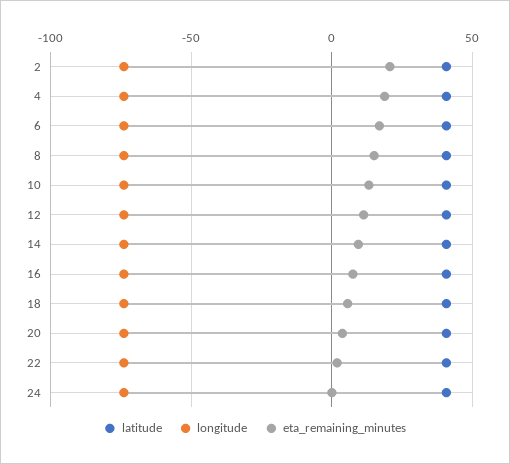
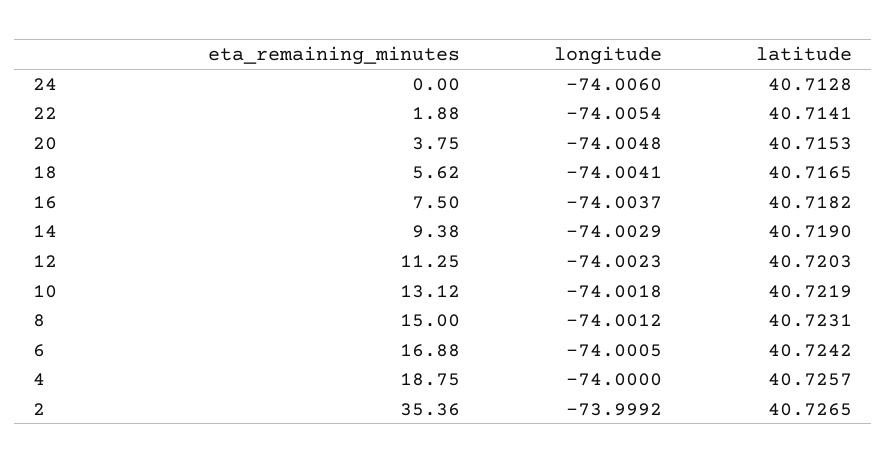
  {
    "latitude": {
      "2": 40.7265,
      "4": 40.7257,
      "6": 40.7242,
      "8": 40.7231,
      "10": 40.7219,
      "12": 40.7203,
      "14": 40.719,
      "16": 40.7182,
      "18": 40.7165,
      "20": 40.7153,
      "22": 40.7141,
      "24": 40.7128
    },
    "longitude": {
      "2": -73.9992,
      "4": -74,
      "6": -74.0005,
      "8": -74.0012,
      "10": -74.0018,
      "12": -74.0023,
      "14": -74.0029,
      "16": -74.0037,
      "18": -74.0041,
      "20": -74.0048,
      "22": -74.0054,
      "24": -74.006
    },
    "eta_remaining_minutes": {
-     "2": 20,
+     "2": 35.36,
      "4": 18.75,
      "6": 16.88,
      "8": 15,
      "10": 13.12,
      "12": 11.25,
      "14": 9.38,
      "16": 7.5,
      "18": 5.62,
      "20": 3.75,
      "22": 1.88,
      "24": 0
    }
  }

